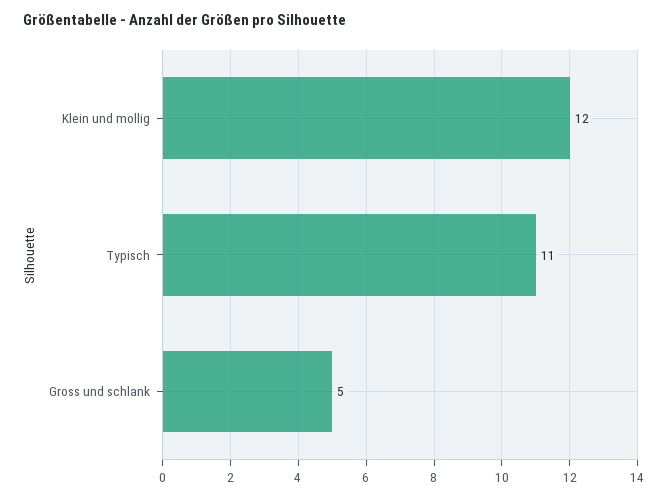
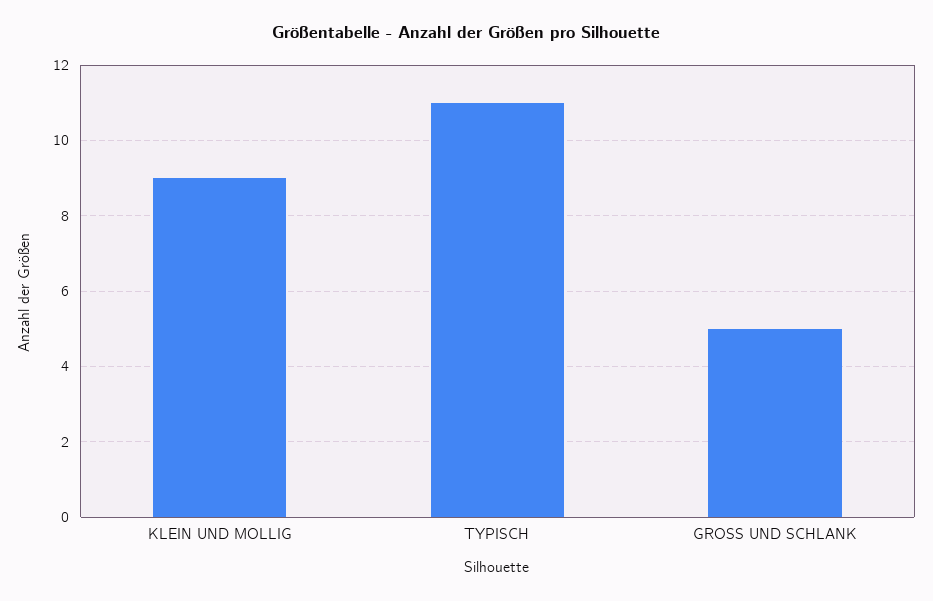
  {
-   "Klein und mollig": 12,
+   "Klein und mollig": 9,
    "Typisch": 11,
    "Gross und schlank": 5
  }

